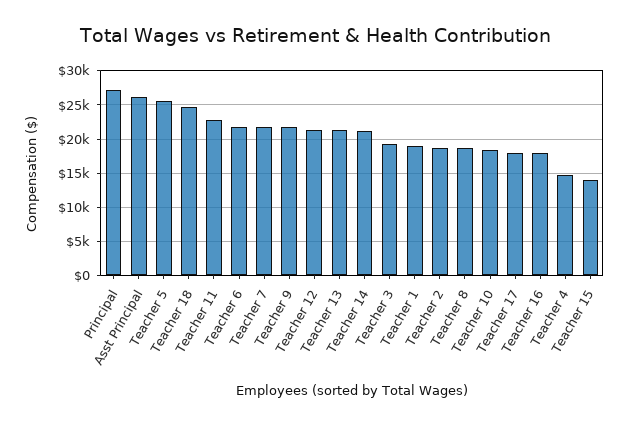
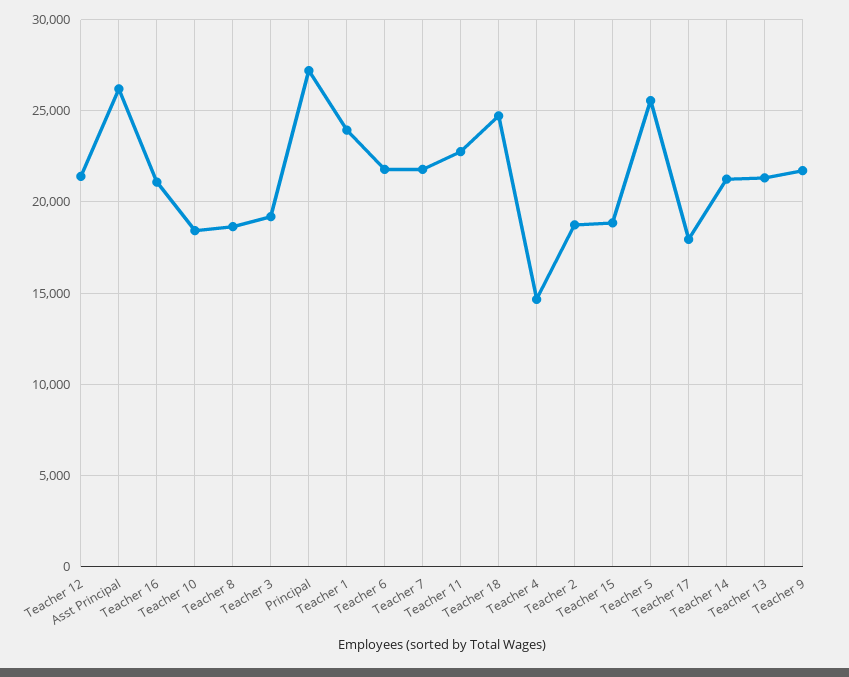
  {
    "Principal": 27000,
    "Asst Principal": 26000,
    "Teacher 5": 25500,
    "Teacher 18": 24500,
    "Teacher 11": 23000,
    "Teacher 6": 22000,
    "Teacher 7": 22000,
    "Teacher 9": 21500,
    "Teacher 12": 21500,
    "Teacher 13": 21500,
    "Teacher 14": 21500,
    "Teacher 3": 19000,
-   "Teacher 1": 19000,
+   "Teacher 1": 24000,
    "Teacher 2": 18500,
    "Teacher 8": 18500,
    "Teacher 10": 18500,
    "Teacher 17": 18000,
-   "Teacher 16": 18000,
+   "Teacher 16": 21000,
    "Teacher 4": 14500,
-   "Teacher 15": 14000
+   "Teacher 15": 19000
  }

